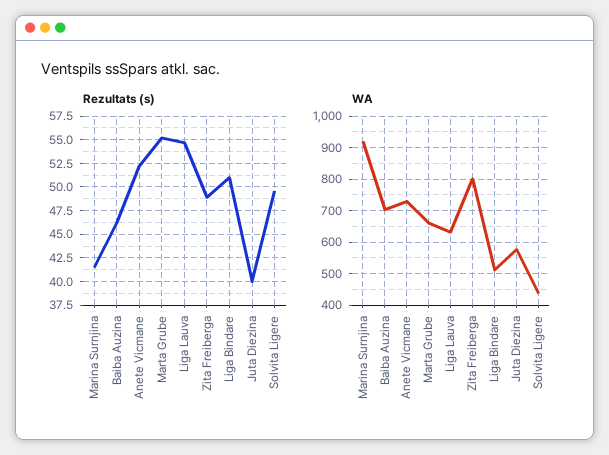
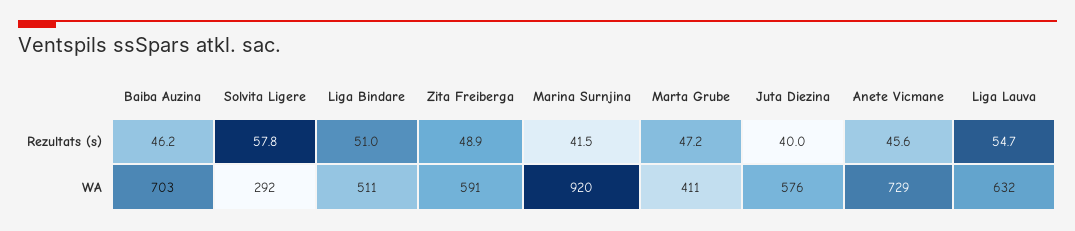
  {
    "Rezultats (s)": {
      "Marina Surnjina": 41.5,
      "Baiba Auzina": 46.2,
-     "Anete Vicmane": 52.5,
+     "Anete Vicmane": 45.6,
-     "Marta Grube": 55,
+     "Marta Grube": 47.2,
      "Liga Lauva": 54.7,
      "Zita Freiberga": 48.9,
      "Liga Bindare": 51,
      "Juta Diezina": 40,
-     "Solvita Ligere": 50
+     "Solvita Ligere": 57.8
    },
    "WA": {
      "Marina Surnjina": 920,
      "Baiba Auzina": 703,
      "Anete Vicmane": 729,
-     "Marta Grube": 660,
+     "Marta Grube": 411,
      "Liga Lauva": 632,
-     "Zita Freiberga": 800,
+     "Zita Freiberga": 591,
      "Liga Bindare": 511,
      "Juta Diezina": 576,
-     "Solvita Ligere": 440
+     "Solvita Ligere": 292
    }
  }

